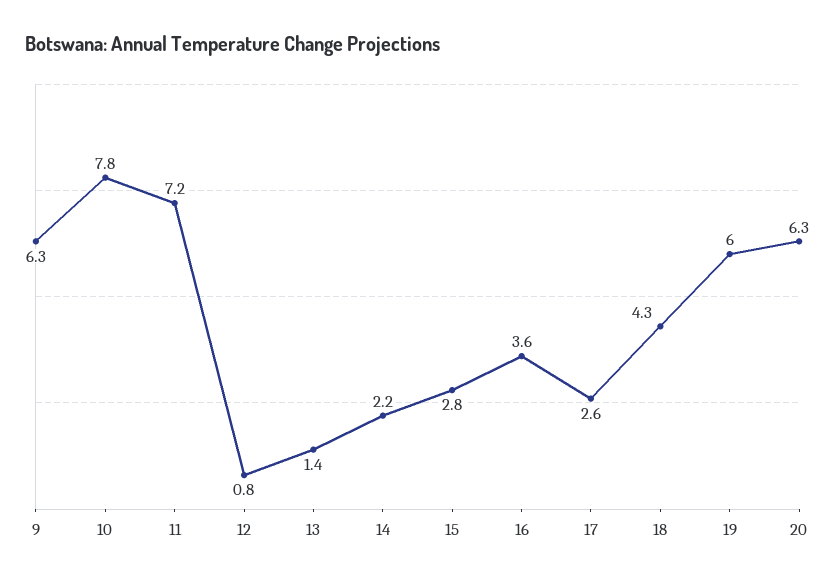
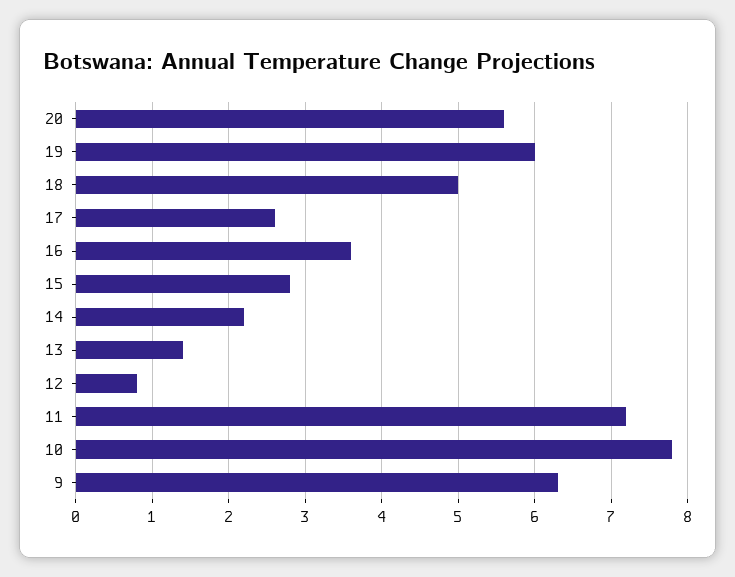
  {
    "9": 6.3,
    "10": 7.8,
    "11": 7.2,
    "12": 0.8,
    "13": 1.4,
    "14": 2.2,
    "15": 2.8,
    "16": 3.6,
    "17": 2.6,
-   "18": 4.3,
+   "18": 5,
    "19": 6,
-   "20": 6.3
+   "20": 5.6
  }

